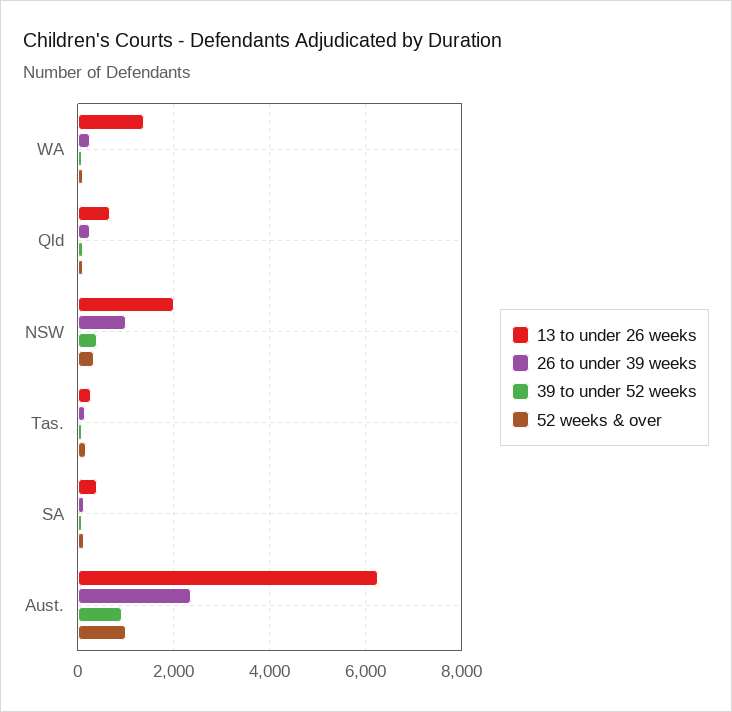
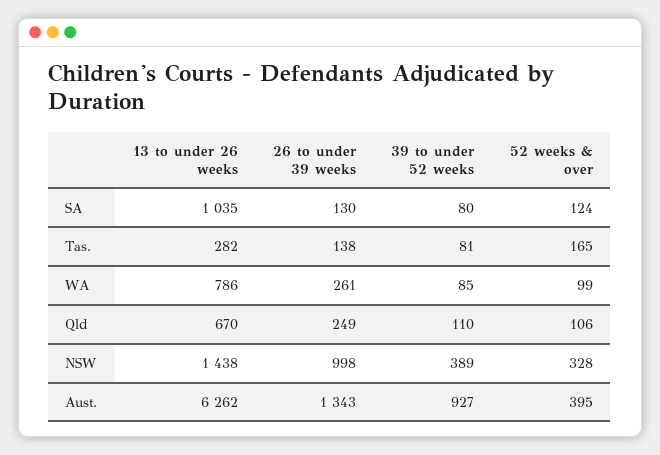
  {
    "13 to under 26 weeks": {
-     "WA": 1400,
+     "WA": 786,
      "Qld": 670,
-     "NSW": 2000,
+     "NSW": 1438,
      "Tas.": 282,
-     "SA": 400,
+     "SA": 1035,
      "Aust.": 6262
    },
    "26 to under 39 weeks": {
      "WA": 261,
      "Qld": 249,
      "NSW": 998,
      "Tas.": 138,
      "SA": 130,
-     "Aust.": 2400
+     "Aust.": 1343
    },
    "39 to under 52 weeks": {
      "WA": 85,
      "Qld": 110,
      "NSW": 389,
      "Tas.": 81,
      "SA": 80,
      "Aust.": 927
    },
    "52 weeks & over": {
      "WA": 99,
      "Qld": 106,
      "NSW": 328,
      "Tas.": 165,
      "SA": 124,
-     "Aust.": 1000
+     "Aust.": 395
    }
  }

